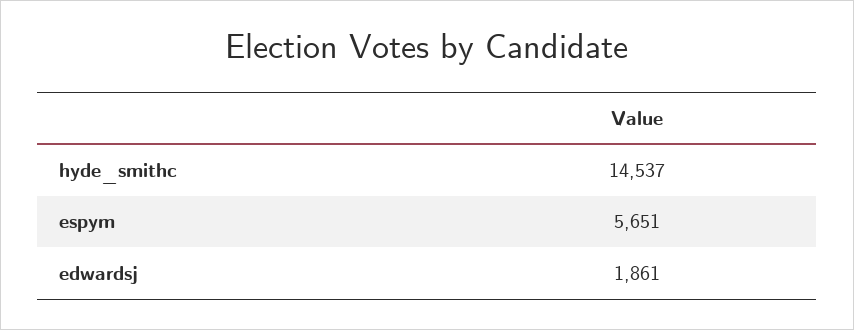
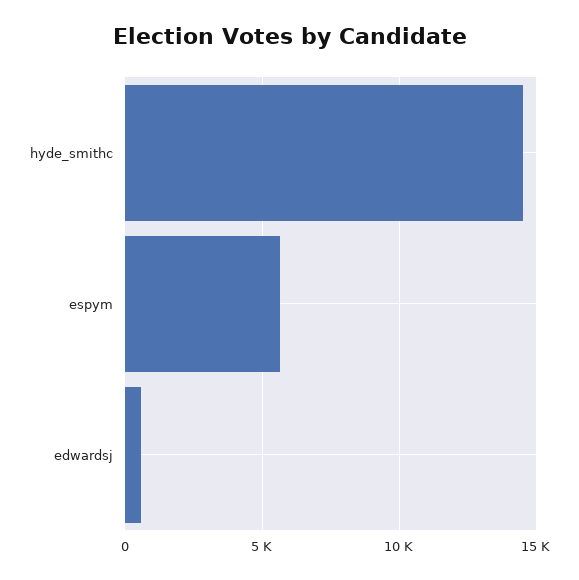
  {
    "hyde_smithc": 14537,
    "espym": 5651,
-   "edwardsj": 1861
+   "edwardsj": 500
  }

